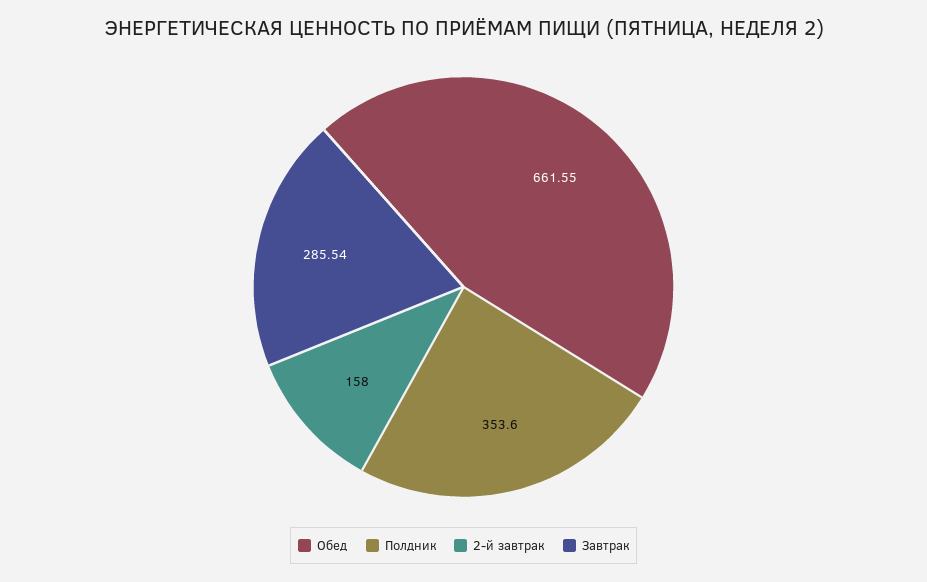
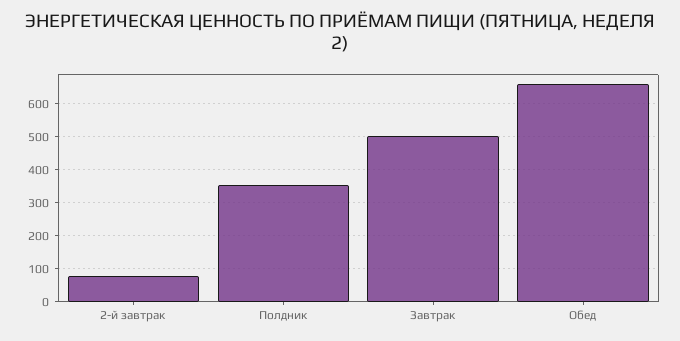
  {
    "Обед": 661.55,
    "Полдник": 353.6,
-   "2-й завтрак": 158,
+   "2-й завтрак": 80,
-   "Завтрак": 285.54
+   "Завтрак": 500
  }

